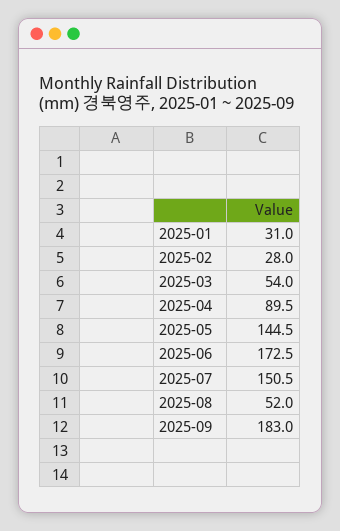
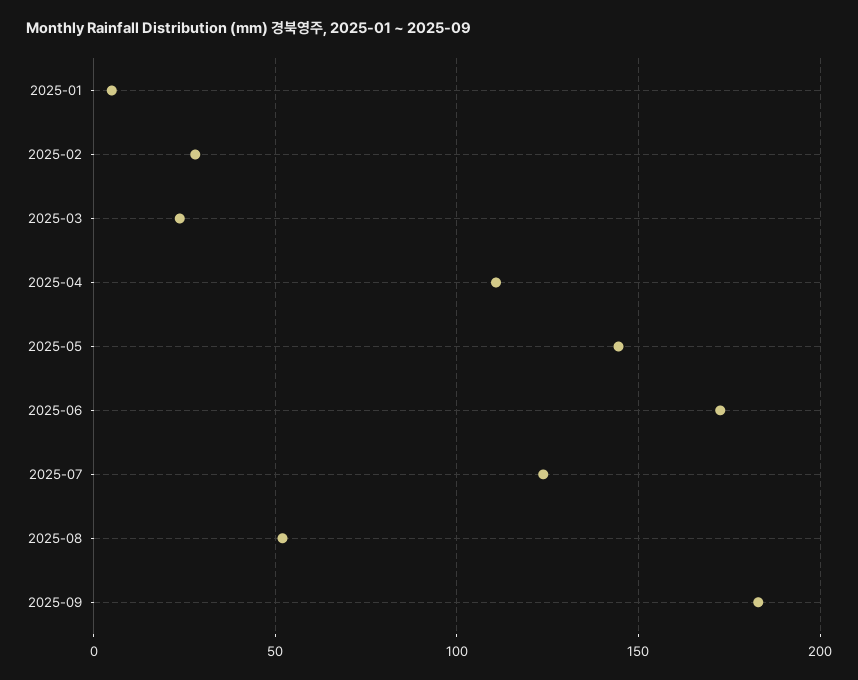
  {
-   "2025-01": 31,
+   "2025-01": 5,
    "2025-02": 28,
-   "2025-03": 54,
+   "2025-03": 25,
-   "2025-04": 89.5,
+   "2025-04": 110,
    "2025-05": 144.5,
    "2025-06": 172.5,
-   "2025-07": 150.5,
+   "2025-07": 125,
    "2025-08": 52,
    "2025-09": 183
  }

